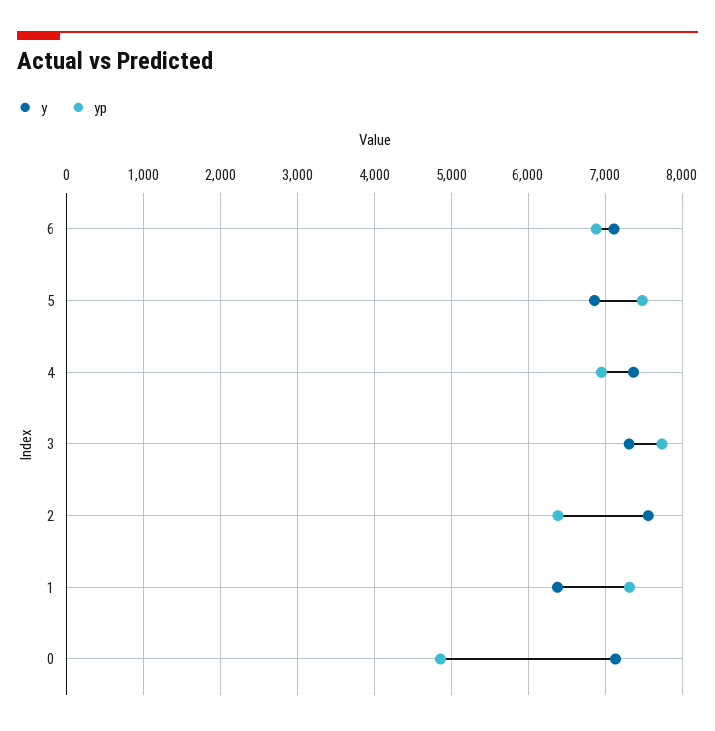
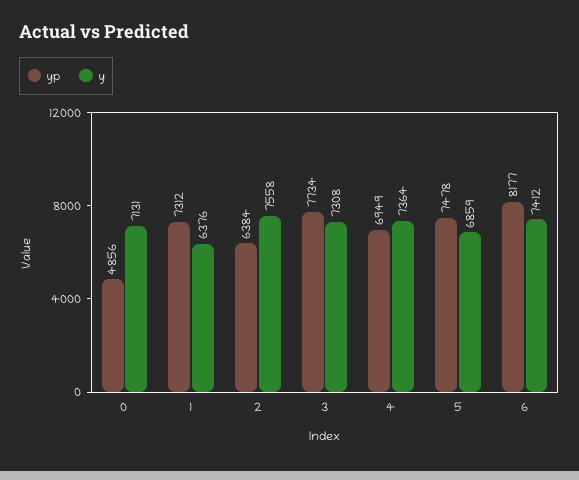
  {
    "y": {
-     "6": 7100,
+     "6": 7412,
      "5": 6859,
      "4": 7364,
      "3": 7308,
      "2": 7558,
      "1": 6376,
      "0": 7131
    },
    "yp": {
-     "6": 6900,
+     "6": 8177,
      "5": 7478,
      "4": 6949,
      "3": 7734,
      "2": 6384,
      "1": 7312,
      "0": 4856
    }
  }

